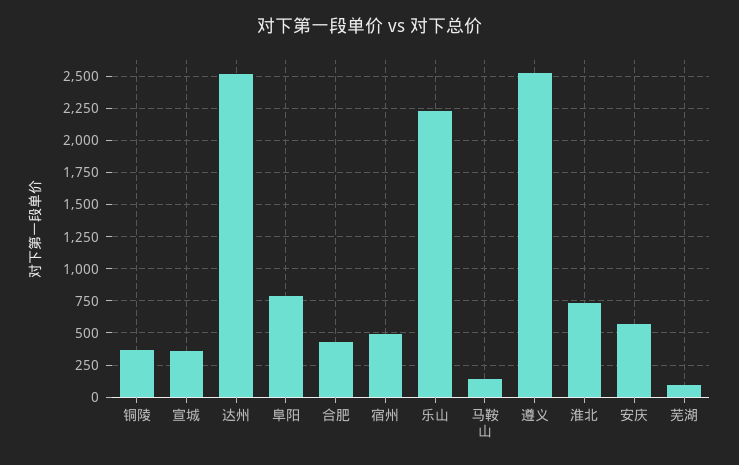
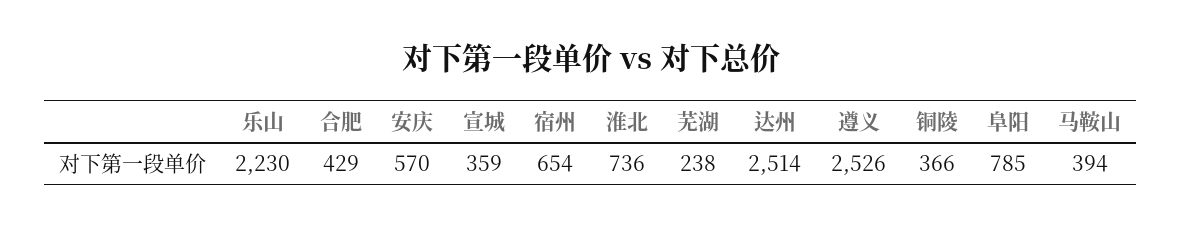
  {
    "铜陵": 366,
    "宣城": 359,
    "达州": 2514,
    "阜阳": 785,
    "合肥": 429,
-   "宿州": 500,
+   "宿州": 654,
    "乐山": 2230,
-   "马鞍山": 150,
+   "马鞍山": 394,
    "遵义": 2526,
    "淮北": 736,
    "安庆": 570,
-   "芜湖": 100
+   "芜湖": 238
  }

